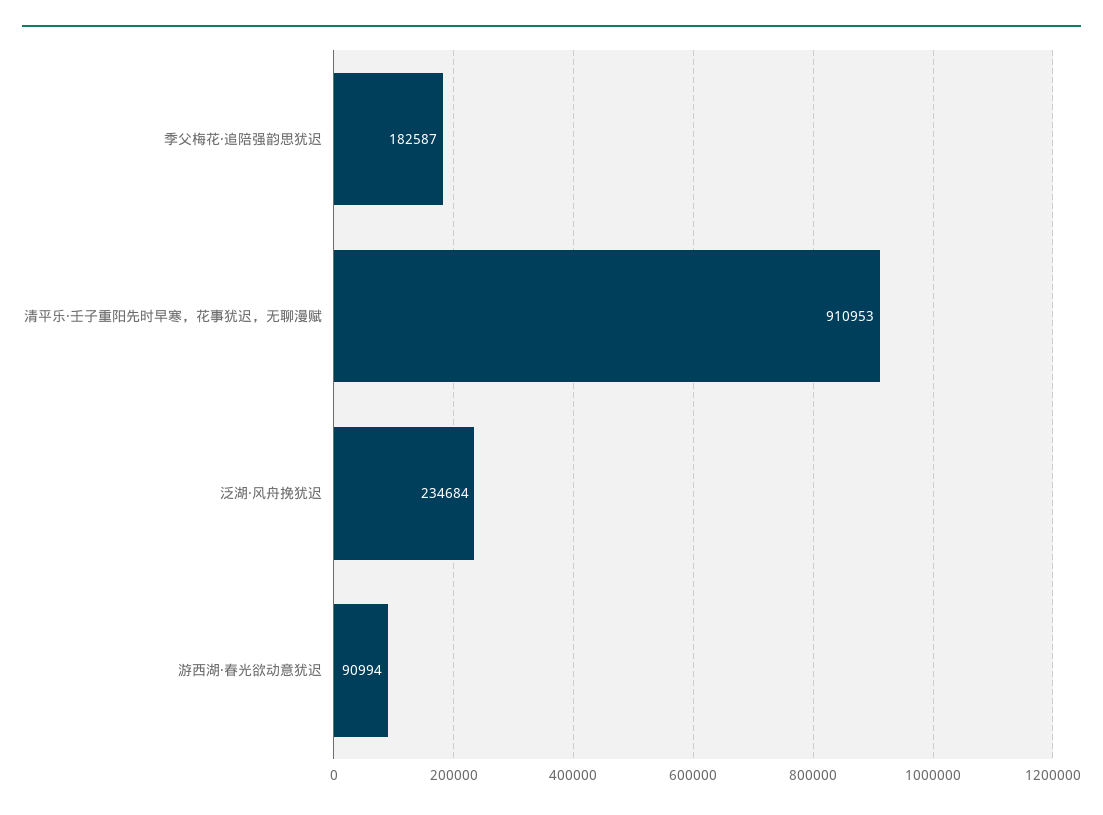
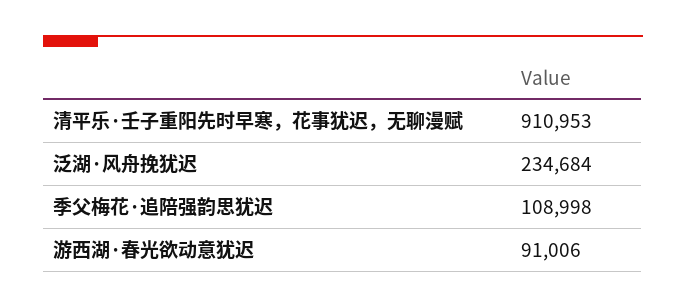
  {
-   "季父梅花·追陪强韵思犹迟": 182587,
+   "季父梅花·追陪强韵思犹迟": 108998,
    "清平乐·壬子重阳先时早寒，花事犹迟，无聊漫赋": 910953,
    "泛湖·风舟挽犹迟": 234684,
-   "游西湖·春光欲动意犹迟": 90994
+   "游西湖·春光欲动意犹迟": 91006
  }

